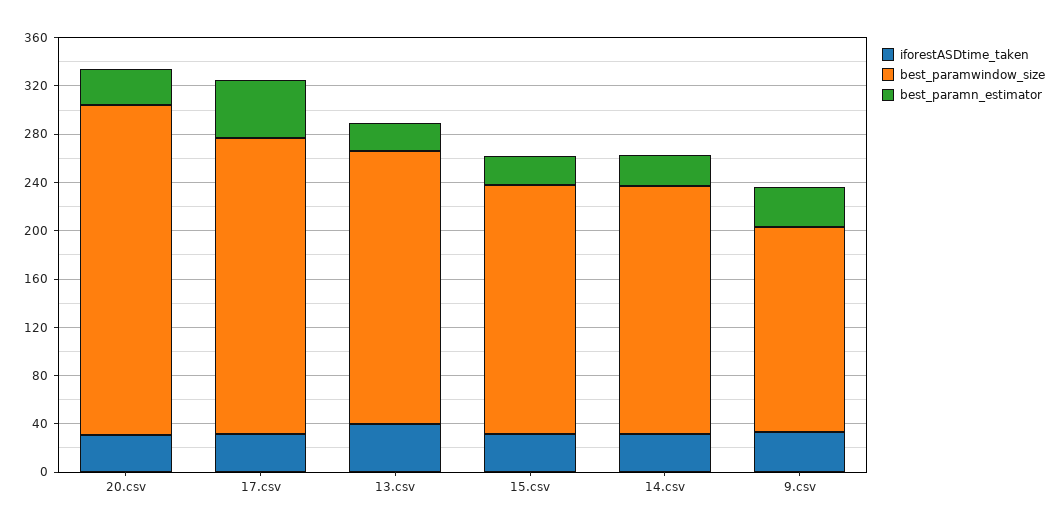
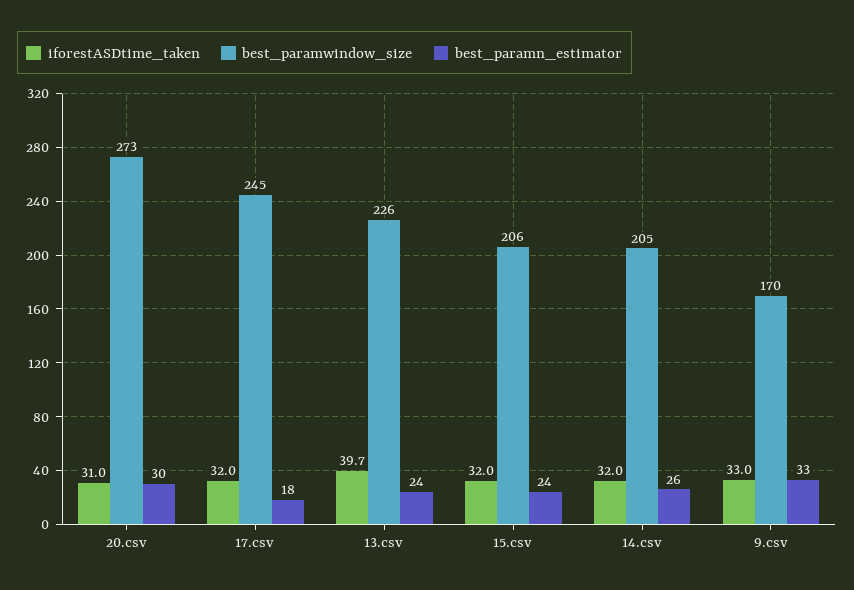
  {
    "iforestASDtime_taken": {
      "20.csv": 31,
      "17.csv": 32,
      "13.csv": 39.7,
      "15.csv": 32,
      "14.csv": 32,
      "9.csv": 33
    },
    "best_paramwindow_size": {
      "20.csv": 273,
      "17.csv": 245,
      "13.csv": 226,
      "15.csv": 206,
      "14.csv": 205,
      "9.csv": 170
    },
    "best_paramn_estimator": {
      "20.csv": 30,
-     "17.csv": 50,
+     "17.csv": 18,
      "13.csv": 24,
      "15.csv": 24,
      "14.csv": 26,
      "9.csv": 33
    }
  }

